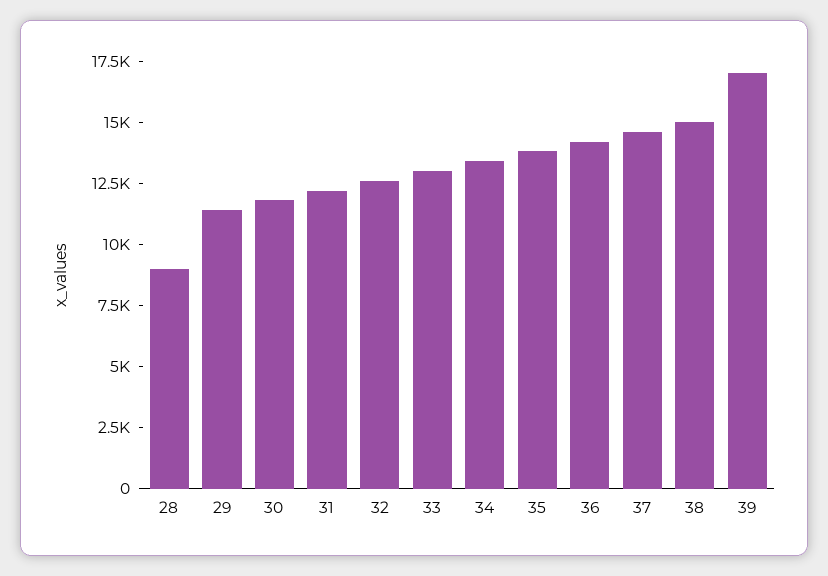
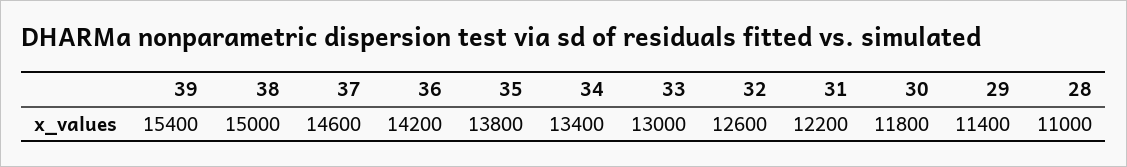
  {
-   "28": 9000,
+   "28": 11000,
    "29": 11400,
    "30": 11800,
    "31": 12200,
    "32": 12600,
    "33": 13000,
    "34": 13400,
    "35": 13800,
    "36": 14200,
    "37": 14600,
    "38": 15000,
-   "39": 17000
+   "39": 15400
  }

